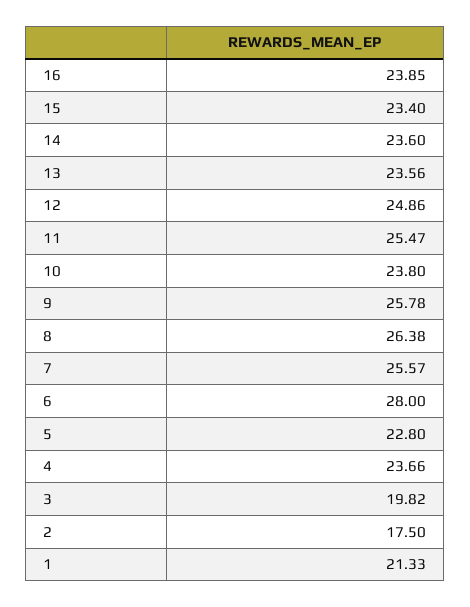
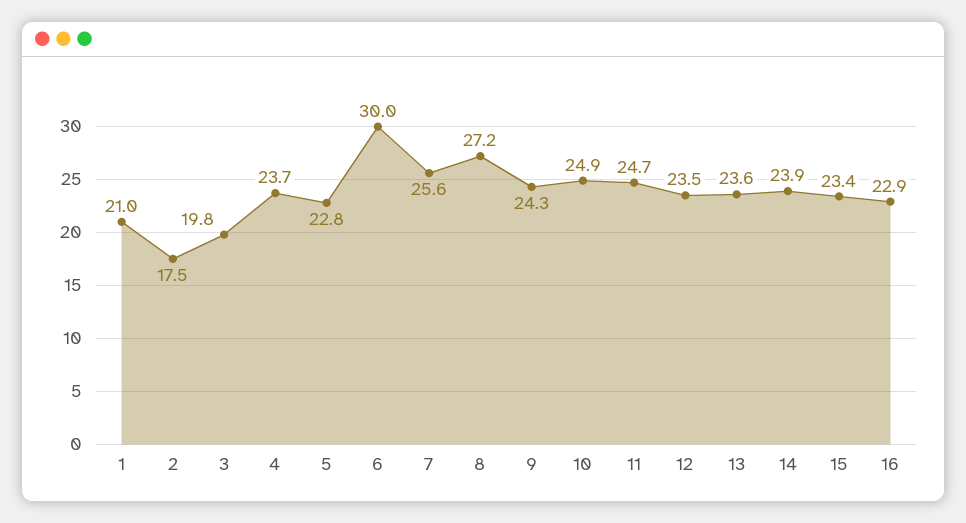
  {
-   "16": 23.85,
+   "16": 22.9,
    "15": 23.4,
-   "14": 23.6,
+   "14": 23.9,
    "13": 23.56,
-   "12": 24.86,
+   "12": 23.5,
-   "11": 25.47,
+   "11": 24.7,
-   "10": 23.8,
+   "10": 24.9,
-   "9": 25.78,
+   "9": 24.3,
-   "8": 26.38,
+   "8": 27.2,
    "7": 25.57,
-   "6": 28,
+   "6": 30,
    "5": 22.8,
    "4": 23.66,
    "3": 19.82,
    "2": 17.5,
-   "1": 21.33
+   "1": 21
  }

